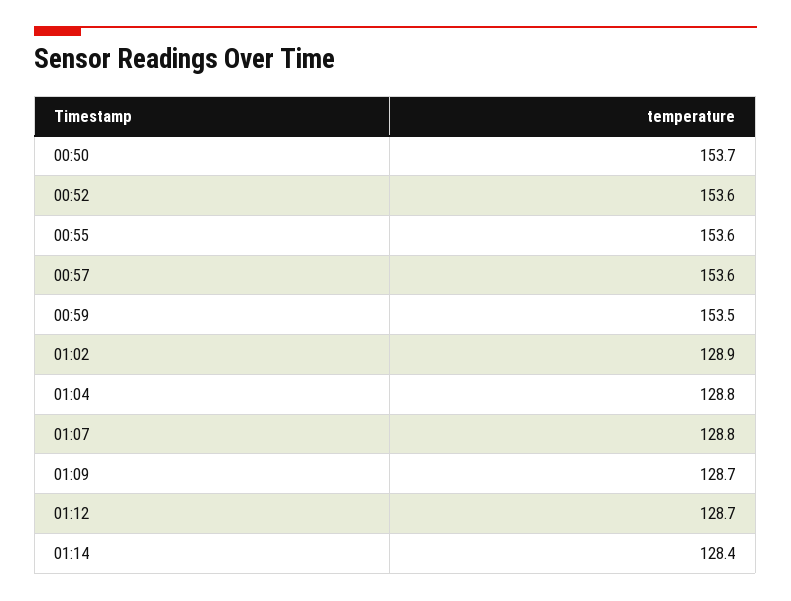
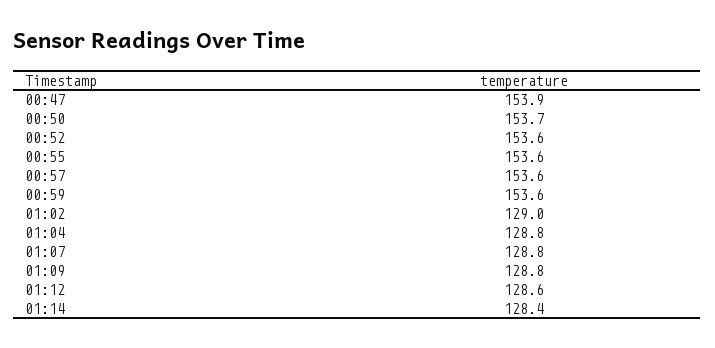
  {
    "00:50": 153.7,
    "00:52": 153.6,
    "00:55": 153.6,
    "00:57": 153.6,
-   "00:59": 153.5,
+   "00:59": 153.6,
-   "01:02": 128.9,
+   "01:02": 129,
    "01:04": 128.8,
    "01:07": 128.8,
-   "01:09": 128.7,
+   "01:09": 128.8,
-   "01:12": 128.7,
+   "01:12": 128.6,
-   "01:14": 128.4
+   "01:14": 128.4,
+   "00:47": 153.9
  }

